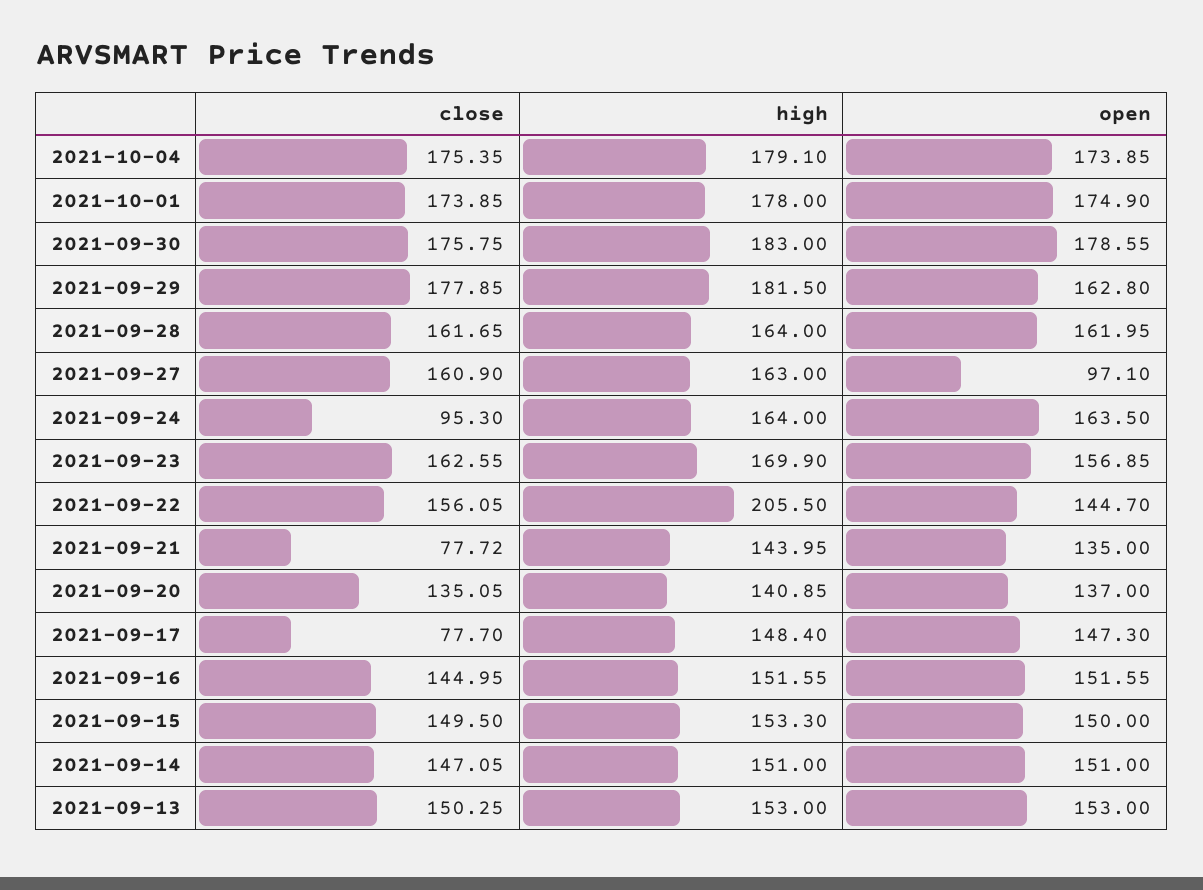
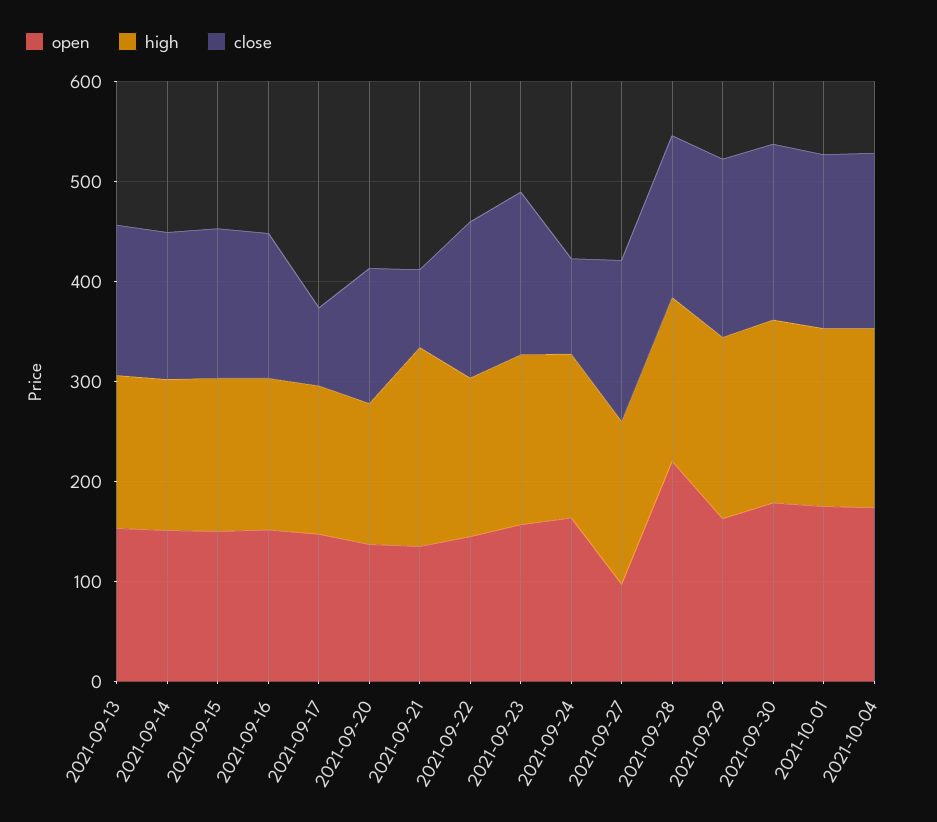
  {
    "close": {
      "2021-10-04": 175.35,
      "2021-10-01": 173.85,
      "2021-09-30": 175.75,
      "2021-09-29": 177.85,
      "2021-09-28": 161.65,
      "2021-09-27": 160.9,
      "2021-09-24": 95.3,
      "2021-09-23": 162.55,
      "2021-09-22": 156.05,
      "2021-09-21": 77.72,
      "2021-09-20": 135.05,
      "2021-09-17": 77.7,
      "2021-09-16": 144.95,
      "2021-09-15": 149.5,
      "2021-09-14": 147.05,
      "2021-09-13": 150.25
    },
    "high": {
      "2021-10-04": 179.1,
      "2021-10-01": 178,
      "2021-09-30": 183,
      "2021-09-29": 181.5,
      "2021-09-28": 164,
      "2021-09-27": 163,
      "2021-09-24": 164,
      "2021-09-23": 169.9,
-     "2021-09-22": 205.5,
+     "2021-09-22": 160,
-     "2021-09-21": 143.95,
+     "2021-09-21": 200,
      "2021-09-20": 140.85,
      "2021-09-17": 148.4,
      "2021-09-16": 151.55,
      "2021-09-15": 153.3,
      "2021-09-14": 151,
      "2021-09-13": 153
    },
    "open": {
      "2021-10-04": 173.85,
      "2021-10-01": 174.9,
      "2021-09-30": 178.55,
      "2021-09-29": 162.8,
-     "2021-09-28": 161.95,
+     "2021-09-28": 220,
      "2021-09-27": 97.1,
      "2021-09-24": 163.5,
      "2021-09-23": 156.85,
      "2021-09-22": 144.7,
      "2021-09-21": 135,
      "2021-09-20": 137,
      "2021-09-17": 147.3,
      "2021-09-16": 151.55,
      "2021-09-15": 150,
      "2021-09-14": 151,
      "2021-09-13": 153
    }
  }

